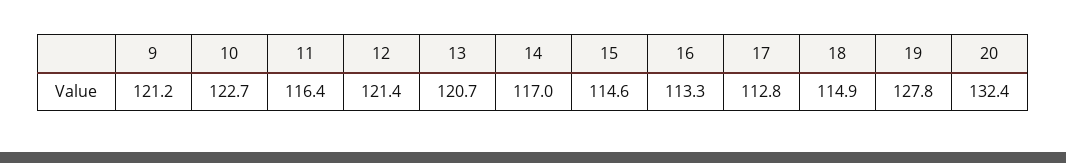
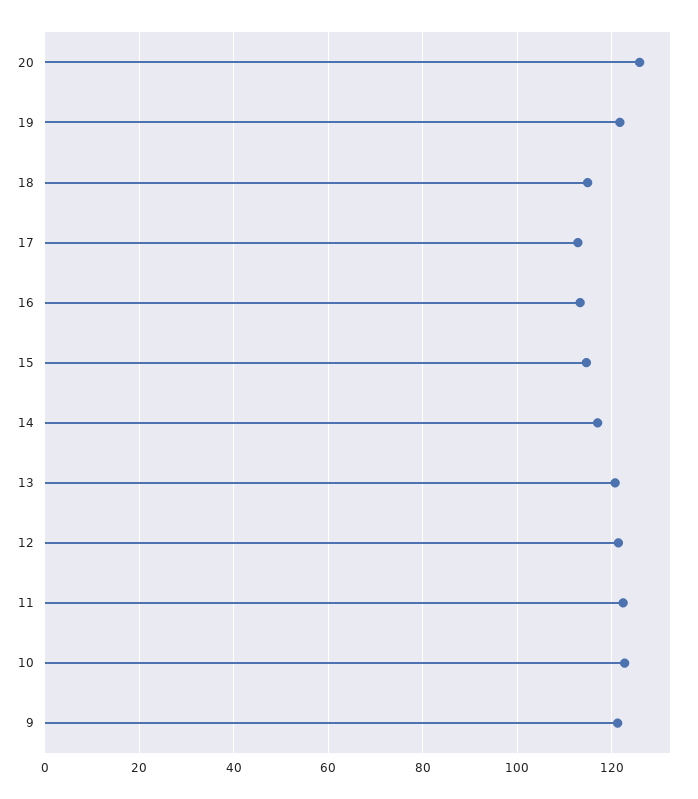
  {
    "9": 121.2,
    "10": 122.7,
-   "11": 116.4,
+   "11": 122,
    "12": 121.4,
    "13": 120.7,
    "14": 117,
    "15": 114.6,
    "16": 113.3,
    "17": 112.8,
    "18": 114.9,
-   "19": 127.8,
+   "19": 122,
-   "20": 132.4
+   "20": 126
  }

